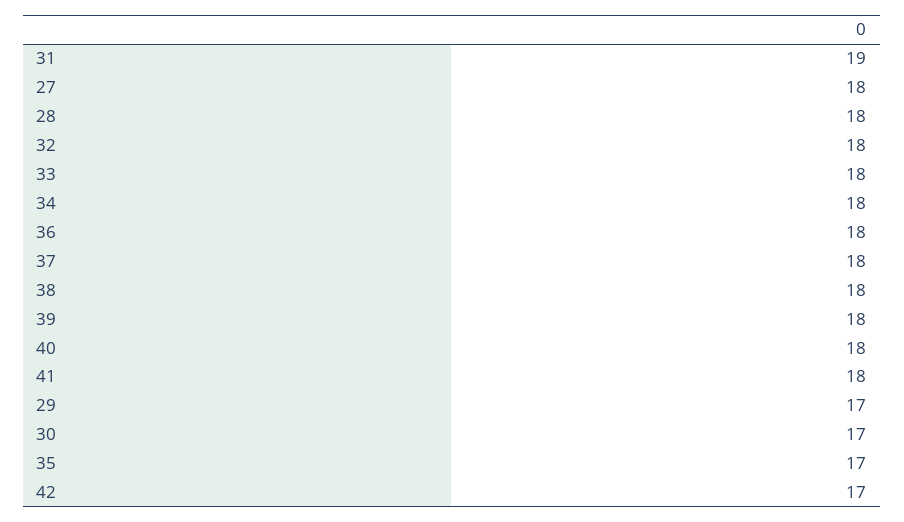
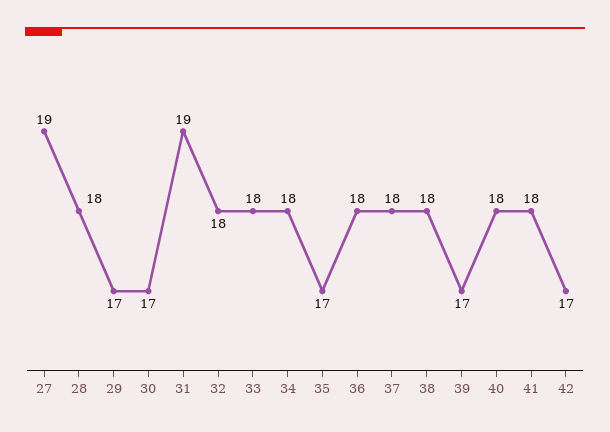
  {
    "31": 19,
-   "27": 18,
+   "27": 19,
    "28": 18,
    "32": 18,
    "33": 18,
    "34": 18,
    "36": 18,
    "37": 18,
    "38": 18,
-   "39": 18,
+   "39": 17,
    "40": 18,
    "41": 18,
    "29": 17,
    "30": 17,
    "35": 17,
    "42": 17
  }

